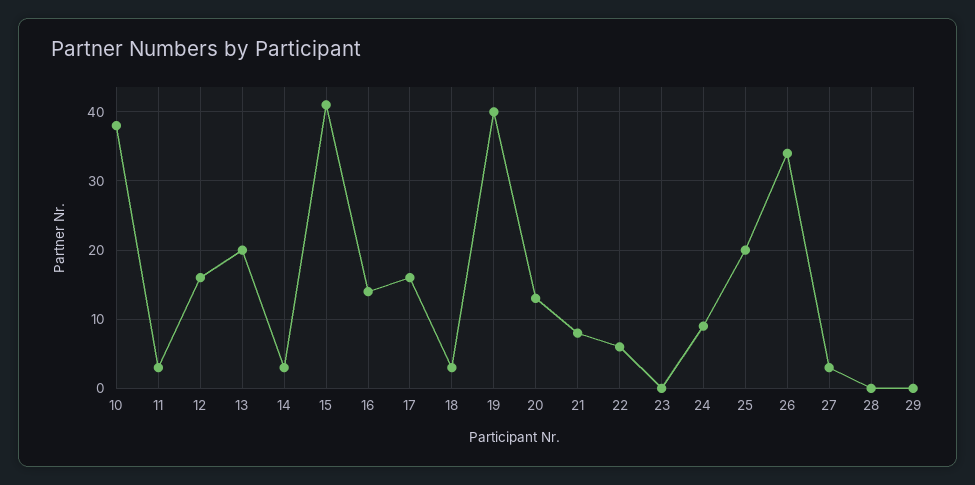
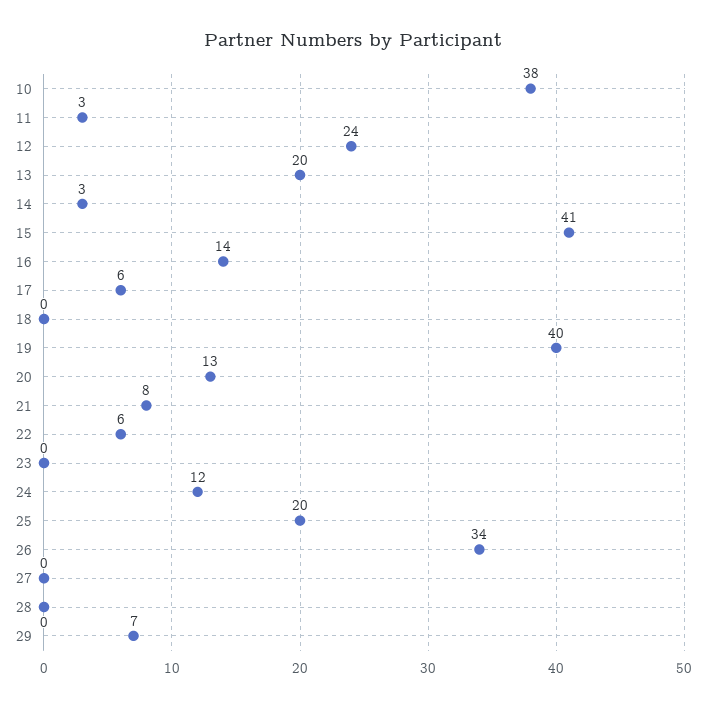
  {
    "10": 38,
    "11": 3,
-   "12": 16,
+   "12": 24,
    "13": 20,
    "14": 3,
    "15": 41,
    "16": 14,
-   "17": 16,
+   "17": 6,
-   "18": 3,
+   "18": 0,
    "19": 40,
    "20": 13,
    "21": 8,
    "22": 6,
    "23": 0,
-   "24": 9,
+   "24": 12,
    "25": 20,
    "26": 34,
-   "27": 3,
+   "27": 0,
    "28": 0,
-   "29": 0
+   "29": 7
  }

